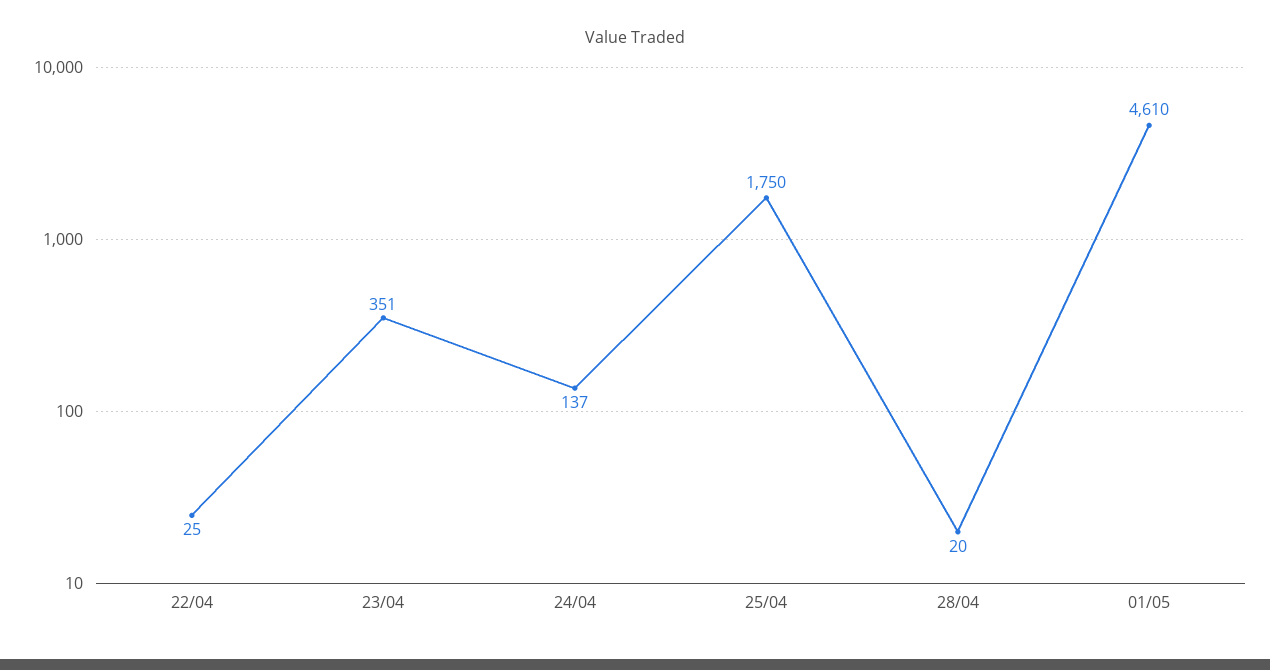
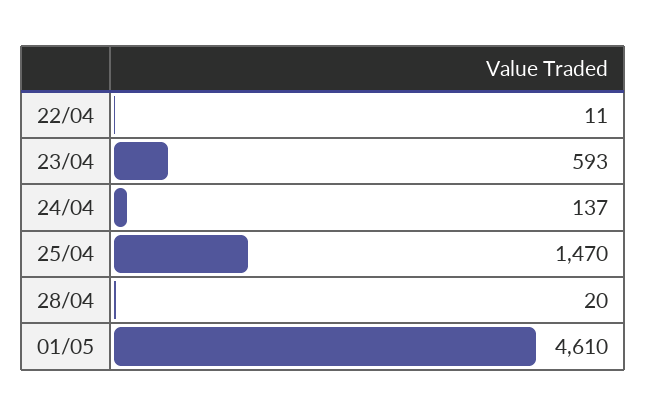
  {
-   "22/04": 25,
+   "22/04": 11,
-   "23/04": 351,
+   "23/04": 593,
    "24/04": 137,
-   "25/04": 1750,
+   "25/04": 1470,
    "28/04": 20,
    "01/05": 4610
  }

